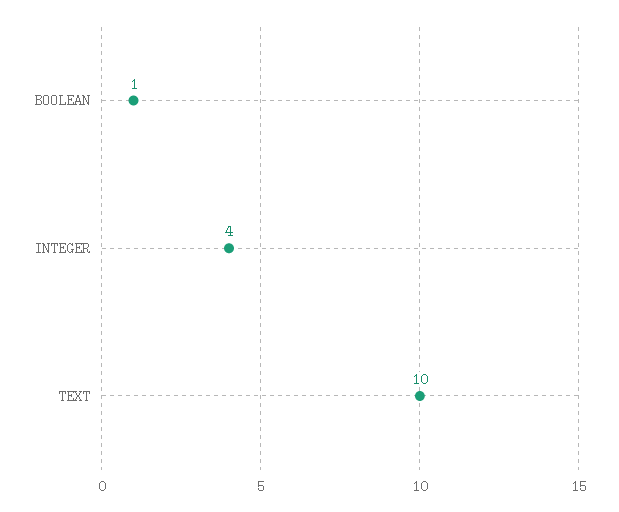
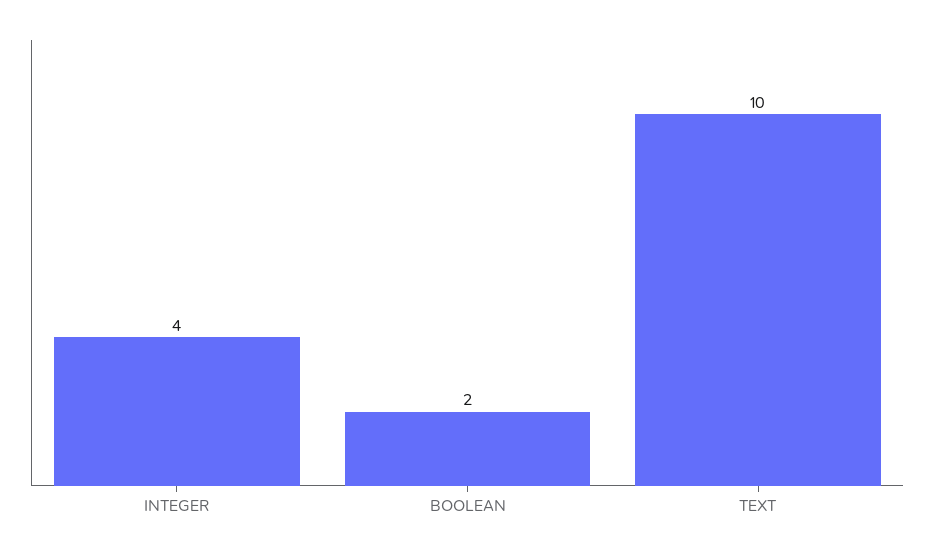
  {
-   "BOOLEAN": 1,
+   "BOOLEAN": 2,
    "INTEGER": 4,
    "TEXT": 10
  }

